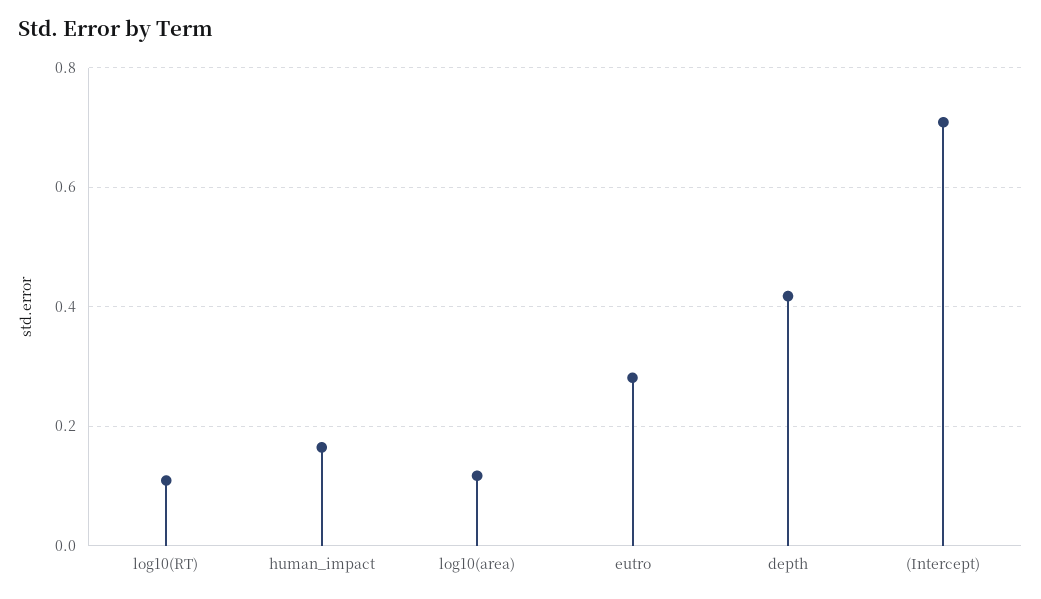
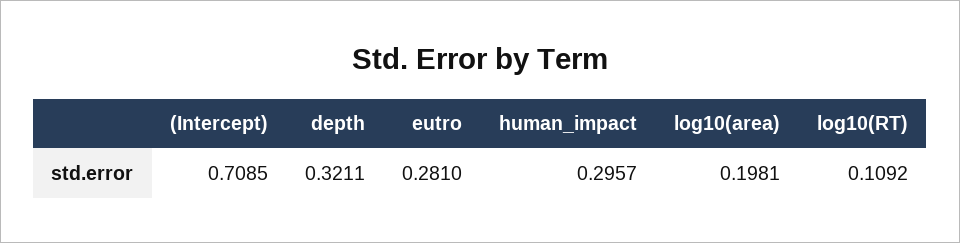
  {
    "log10(RT)": 0.1092,
-   "human_impact": 0.16,
+   "human_impact": 0.2957,
-   "log10(area)": 0.12,
+   "log10(area)": 0.1981,
    "eutro": 0.281,
-   "depth": 0.42,
+   "depth": 0.3211,
    "(Intercept)": 0.7085
  }

